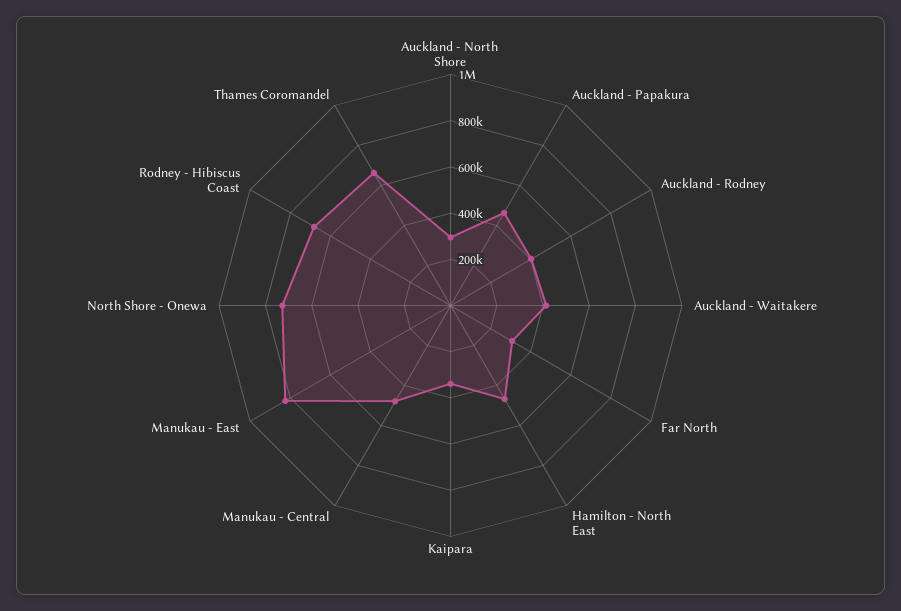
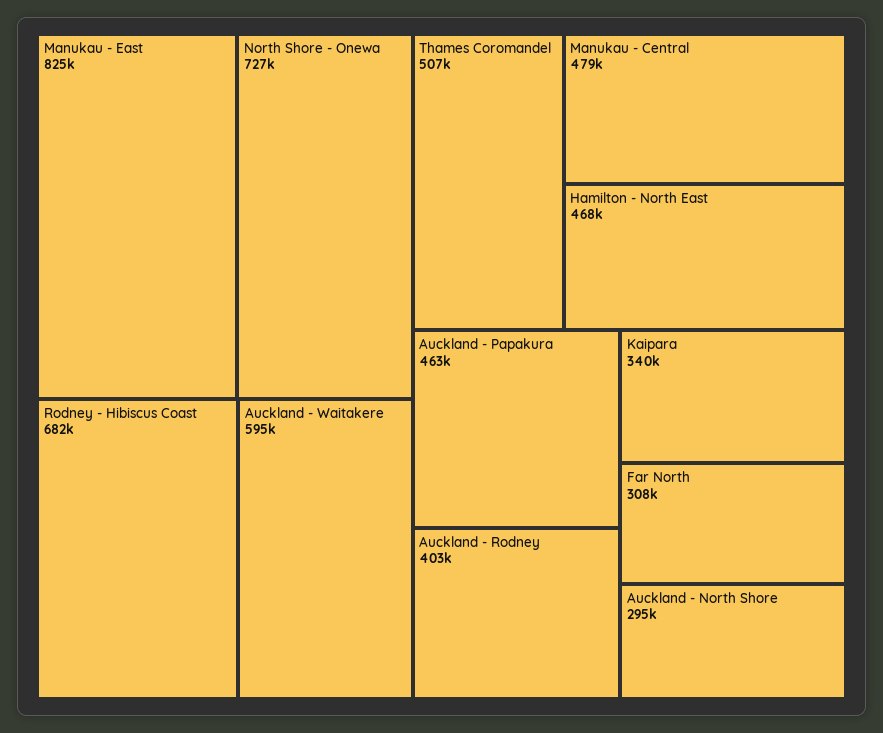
  {
    "Auckland - North Shore": 295000,
    "Auckland - Papakura": 463000,
    "Auckland - Rodney": 403000,
-   "Auckland - Waitakere": 400000,
+   "Auckland - Waitakere": 595000,
    "Far North": 308000,
    "Hamilton - North East": 468000,
    "Kaipara": 340000,
    "Manukau - Central": 479000,
    "Manukau - East": 825000,
    "North Shore - Onewa": 727000,
    "Rodney - Hibiscus Coast": 682000,
-   "Thames Coromandel": 650000
+   "Thames Coromandel": 507000
  }

